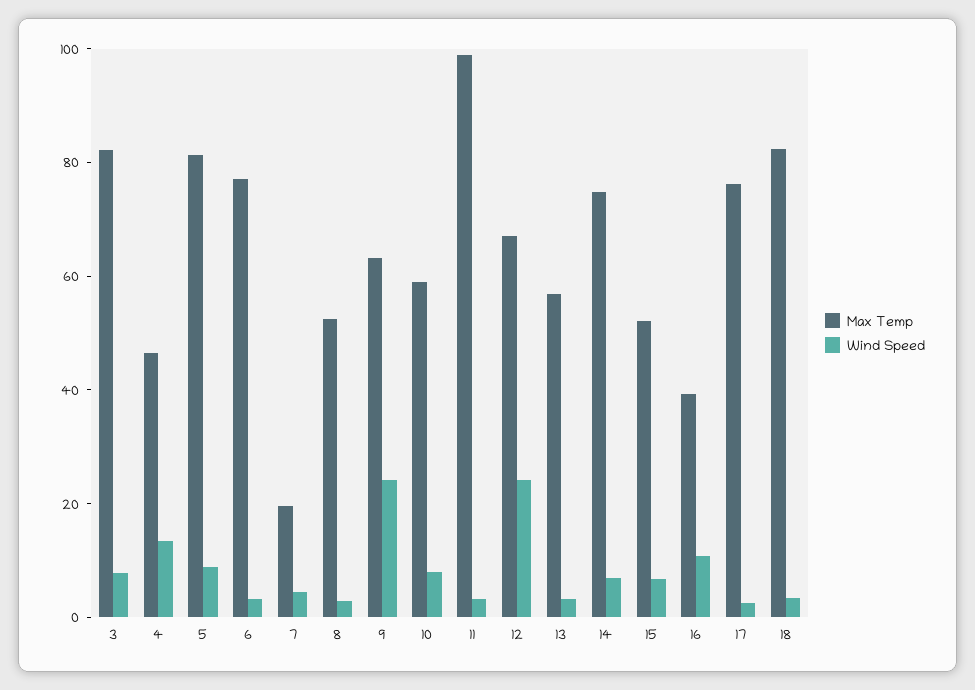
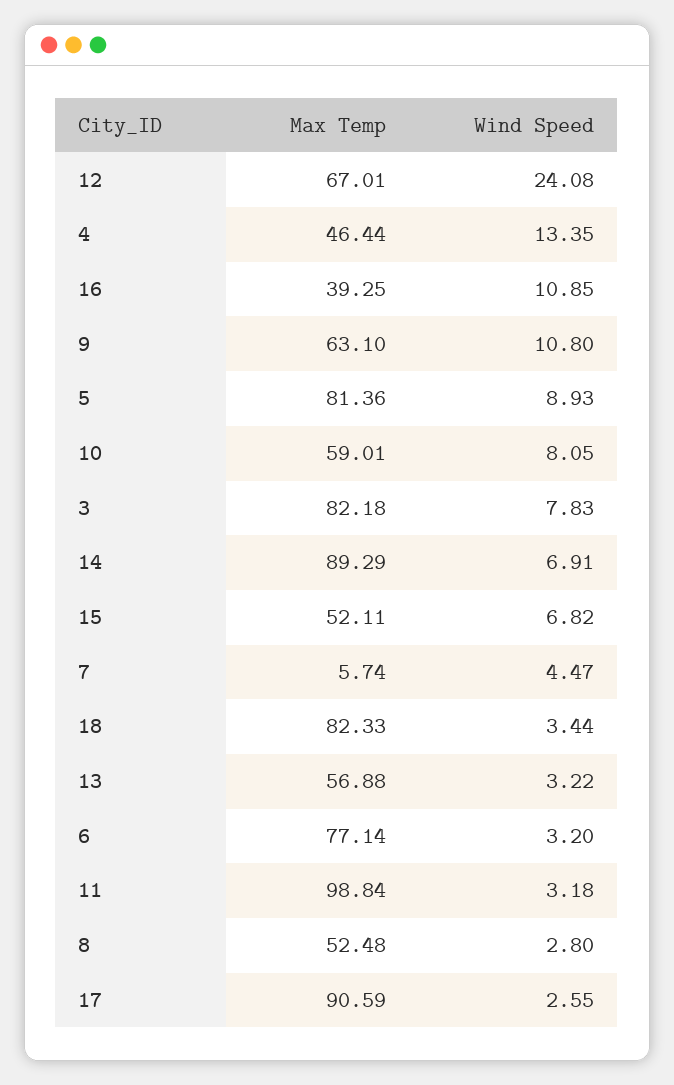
  {
    "Max Temp": {
      "3": 82.18,
      "4": 46.44,
      "5": 81.36,
      "6": 77.14,
-     "7": 20,
+     "7": 5.74,
      "8": 52.48,
      "9": 63.1,
      "10": 59.01,
      "11": 98.84,
      "12": 67.01,
      "13": 56.88,
-     "14": 75,
+     "14": 89.29,
      "15": 52.11,
      "16": 39.25,
-     "17": 75,
+     "17": 90.59,
      "18": 82.33
    },
    "Wind Speed": {
      "3": 7.83,
      "4": 13.35,
      "5": 8.93,
      "6": 3.2,
      "7": 4.47,
      "8": 2.8,
-     "9": 25,
+     "9": 10.8,
      "10": 8.05,
      "11": 3.18,
      "12": 24.08,
      "13": 3.22,
      "14": 6.91,
      "15": 6.82,
      "16": 10.85,
      "17": 2.55,
      "18": 3.44
    }
  }

